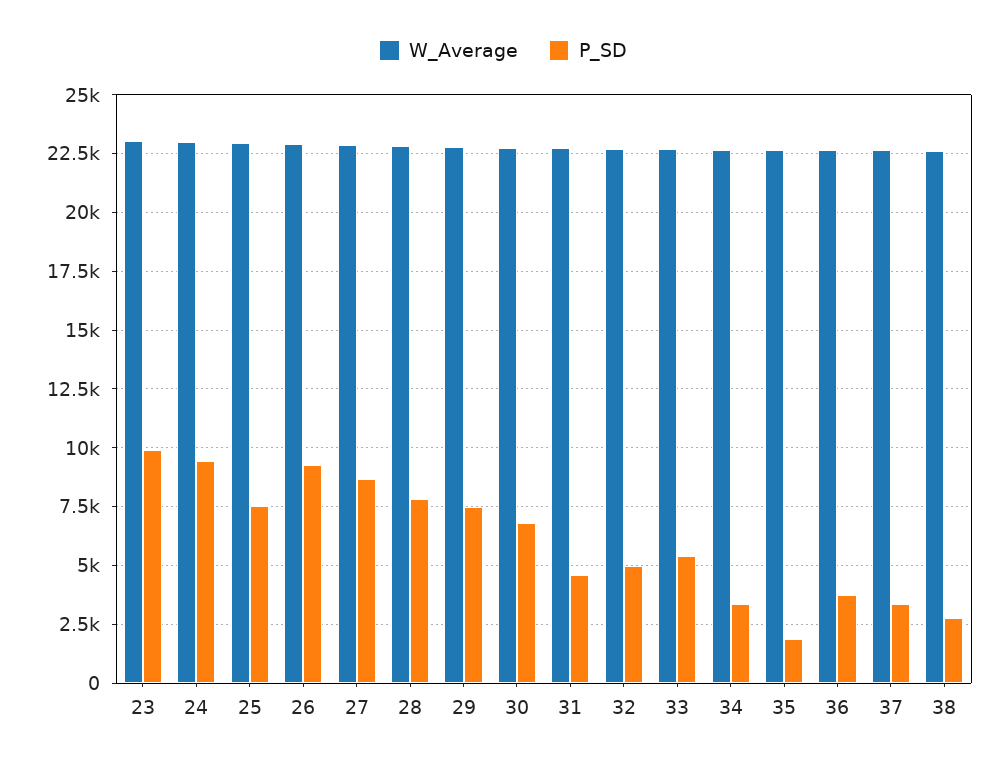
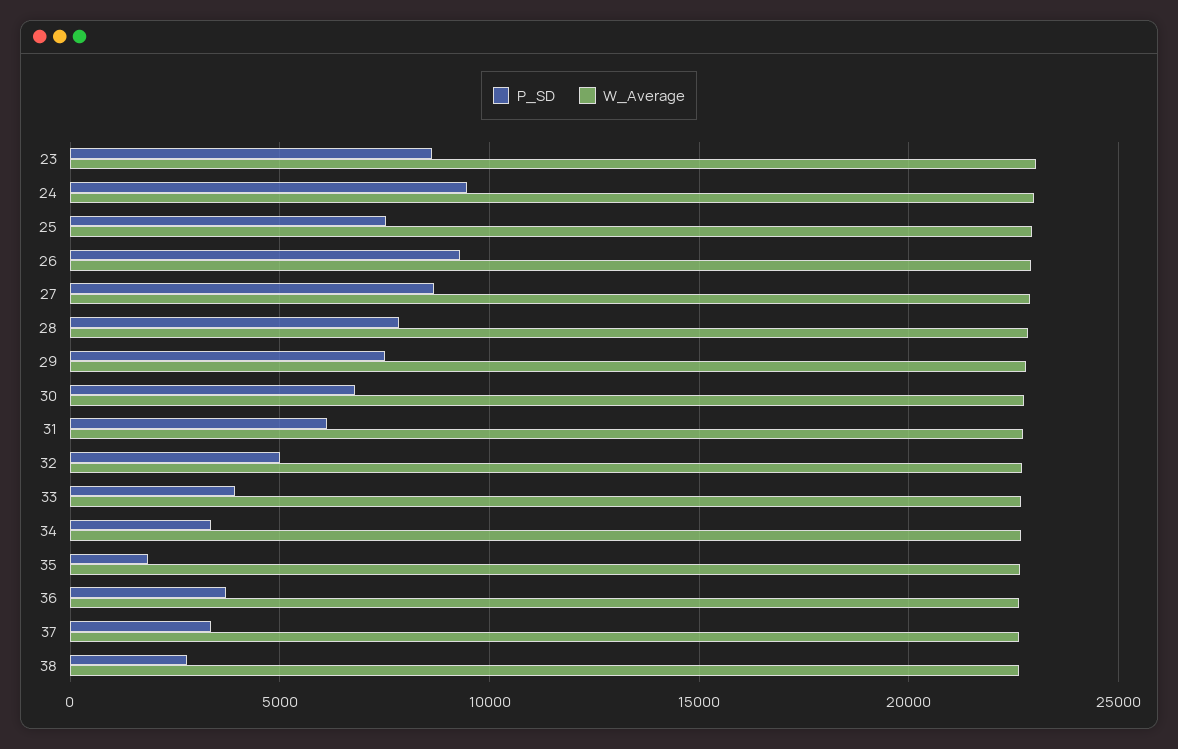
  {
    "W_Average": {
      "23": 23000,
      "24": 23000,
      "25": 23000,
      "26": 23000,
      "27": 23000,
      "28": 23000,
      "29": 23000,
      "30": 22500,
      "31": 22500,
      "32": 22500,
      "33": 22500,
      "34": 22500,
      "35": 22500,
      "36": 22500,
      "37": 22500,
      "38": 22500
    },
    "P_SD": {
-     "23": 10000,
+     "23": 8500,
      "24": 9500,
      "25": 7500,
      "26": 9500,
      "27": 8500,
      "28": 8000,
      "29": 7500,
      "30": 7000,
-     "31": 4500,
+     "31": 6000,
      "32": 5000,
-     "33": 5500,
+     "33": 4000,
      "34": 3500,
      "35": 2000,
      "36": 3500,
      "37": 3500,
      "38": 3000
    }
  }

